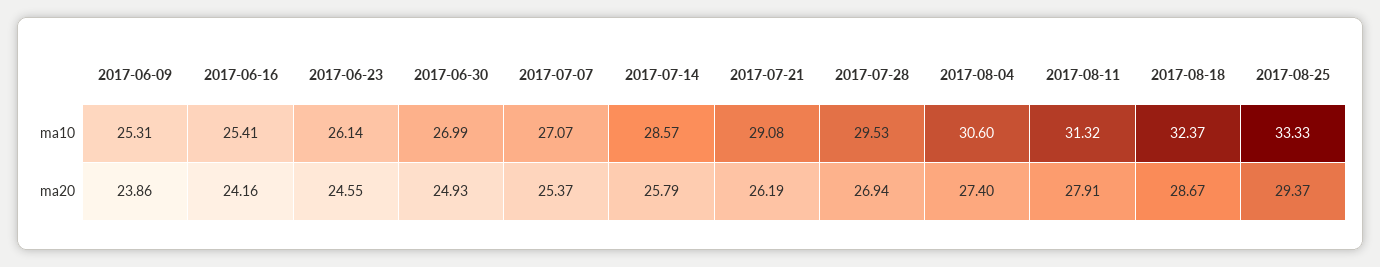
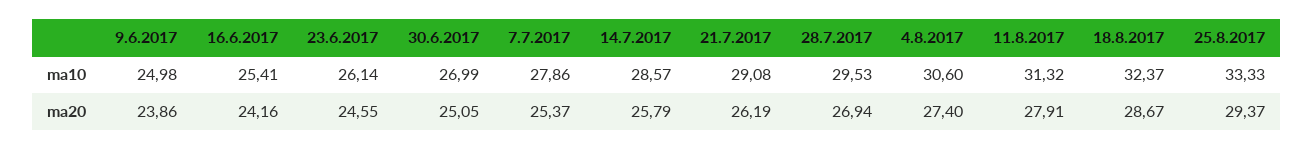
  {
    "2017-06-09": {
-     "ma10": 25.31,
+     "ma10": 24.98,
      "ma20": 23.86
    },
    "2017-06-16": {
      "ma10": 25.41,
      "ma20": 24.16
    },
    "2017-06-23": {
      "ma10": 26.14,
      "ma20": 24.55
    },
    "2017-06-30": {
      "ma10": 26.99,
-     "ma20": 24.93
+     "ma20": 25.05
    },
    "2017-07-07": {
-     "ma10": 27.07,
+     "ma10": 27.86,
      "ma20": 25.37
    },
    "2017-07-14": {
      "ma10": 28.57,
      "ma20": 25.79
    },
    "2017-07-21": {
      "ma10": 29.08,
      "ma20": 26.19
    },
    "2017-07-28": {
      "ma10": 29.53,
      "ma20": 26.94
    },
    "2017-08-04": {
      "ma10": 30.6,
      "ma20": 27.4
    },
    "2017-08-11": {
      "ma10": 31.32,
      "ma20": 27.91
    },
    "2017-08-18": {
      "ma10": 32.37,
      "ma20": 28.67
    },
    "2017-08-25": {
      "ma10": 33.33,
      "ma20": 29.37
    }
  }

